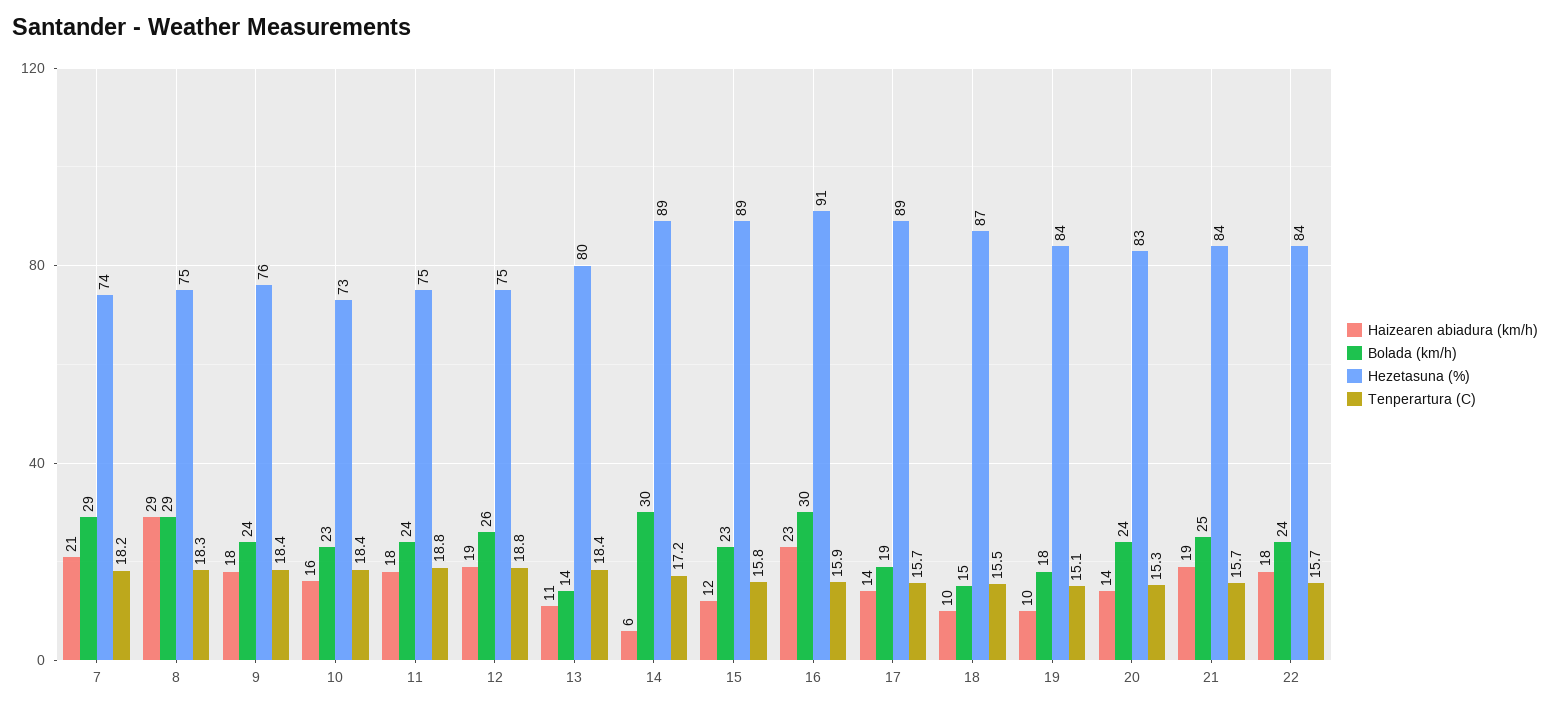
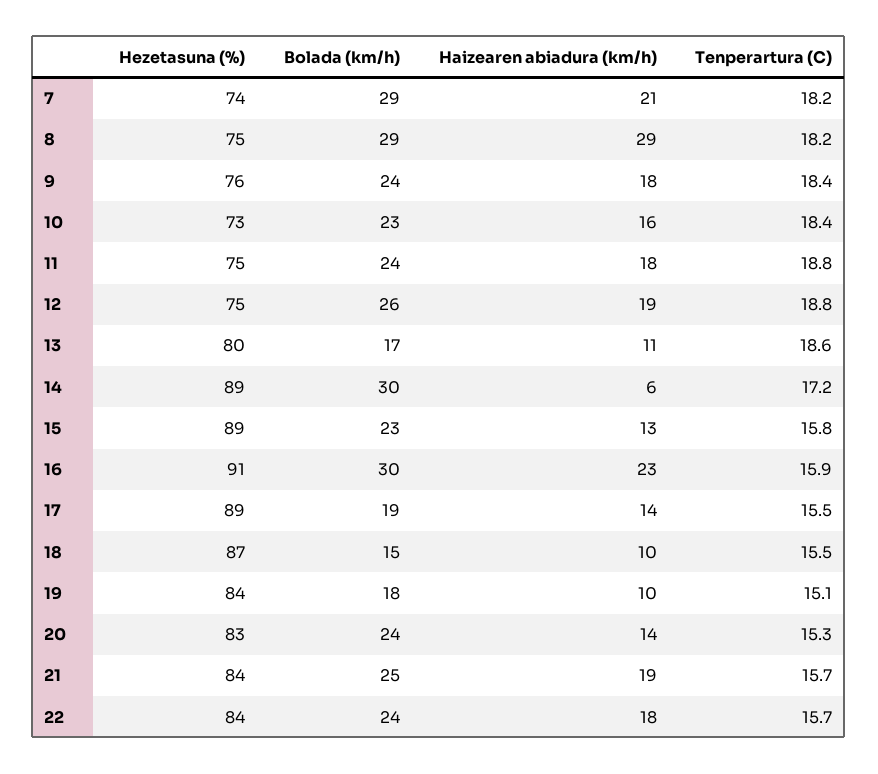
  {
    "Haizearen abiadura (km/h)": {
      "7": 21,
      "8": 29,
      "9": 18,
      "10": 16,
      "11": 18,
      "12": 19,
      "13": 11,
      "14": 6,
-     "15": 12,
+     "15": 13,
      "16": 23,
      "17": 14,
      "18": 10,
      "19": 10,
      "20": 14,
      "21": 19,
      "22": 18
    },
    "Bolada (km/h)": {
      "7": 29,
      "8": 29,
      "9": 24,
      "10": 23,
      "11": 24,
      "12": 26,
-     "13": 14,
+     "13": 17,
      "14": 30,
      "15": 23,
      "16": 30,
      "17": 19,
      "18": 15,
      "19": 18,
      "20": 24,
      "21": 25,
      "22": 24
    },
    "Hezetasuna (%)": {
      "7": 74,
      "8": 75,
      "9": 76,
      "10": 73,
      "11": 75,
      "12": 75,
      "13": 80,
      "14": 89,
      "15": 89,
      "16": 91,
      "17": 89,
      "18": 87,
      "19": 84,
      "20": 83,
      "21": 84,
      "22": 84
    },
    "Tenperartura (C)": {
      "7": 18.2,
-     "8": 18.3,
+     "8": 18.2,
      "9": 18.4,
      "10": 18.4,
      "11": 18.8,
      "12": 18.8,
-     "13": 18.4,
+     "13": 18.6,
      "14": 17.2,
      "15": 15.8,
      "16": 15.9,
-     "17": 15.7,
+     "17": 15.5,
      "18": 15.5,
      "19": 15.1,
      "20": 15.3,
      "21": 15.7,
      "22": 15.7
    }
  }

